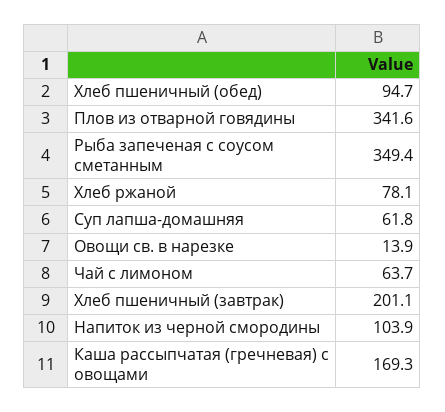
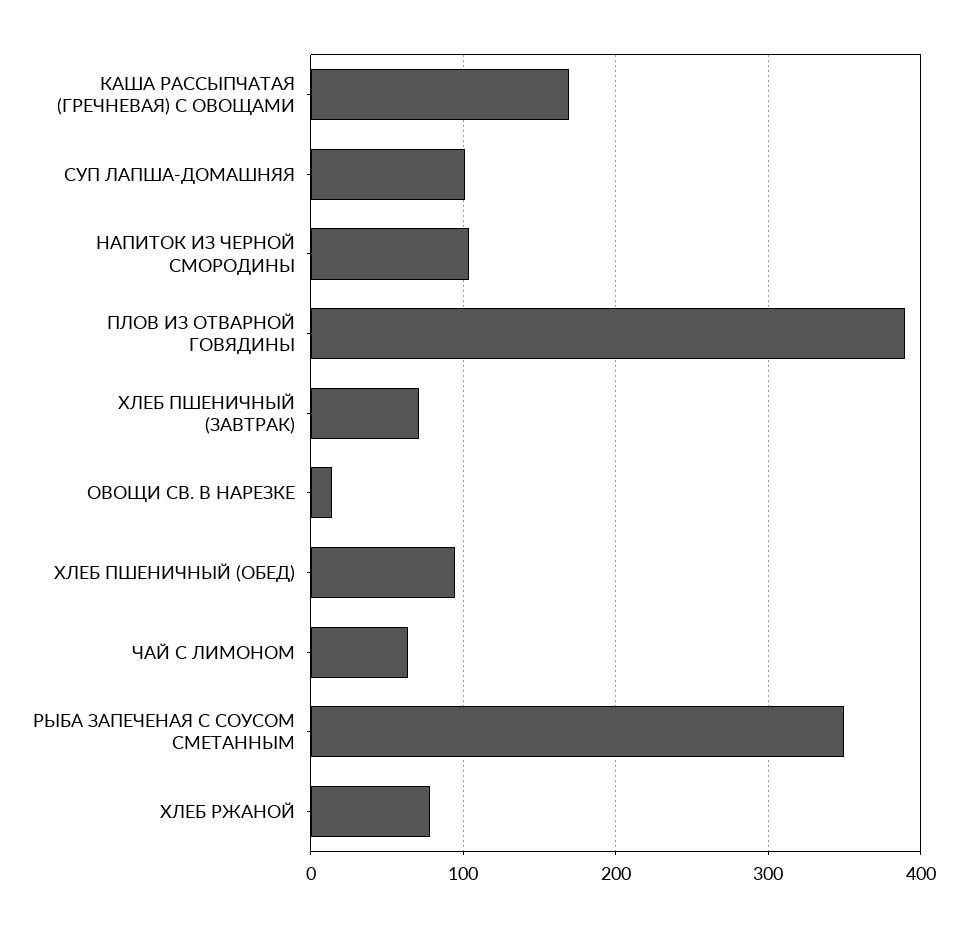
  {
    "Хлеб пшеничный (обед)": 94.7,
-   "Плов из отварной говядины": 341.6,
+   "Плов из отварной говядины": 390,
    "Рыба запеченая с соусом сметанным": 349.4,
    "Хлеб ржаной": 78.1,
-   "Суп лапша-домашняя": 61.8,
+   "Суп лапша-домашняя": 100,
    "Овощи св. в нарезке": 13.9,
    "Чай с лимоном": 63.7,
-   "Хлеб пшеничный (завтрак)": 201.1,
+   "Хлеб пшеничный (завтрак)": 70,
    "Напиток из черной смородины": 103.9,
    "Каша рассыпчатая (гречневая) с овощами": 169.3
  }

